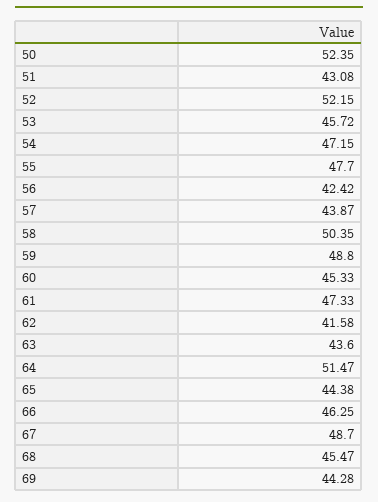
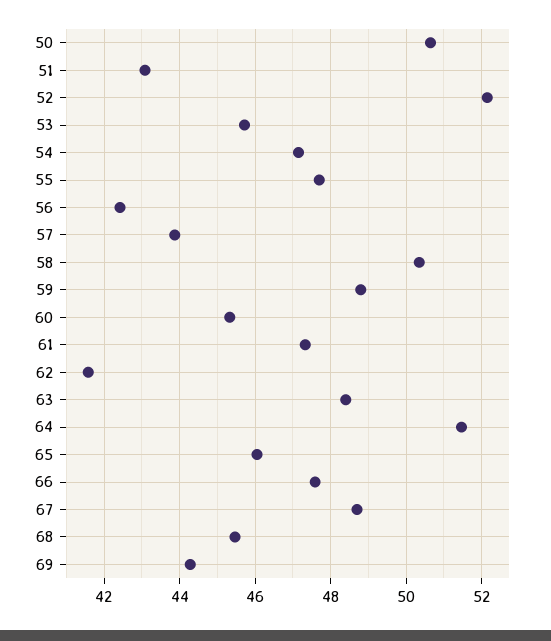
  {
-   "50": 52.35,
+   "50": 50.6,
    "51": 43.08,
    "52": 52.15,
    "53": 45.72,
    "54": 47.15,
    "55": 47.7,
    "56": 42.42,
    "57": 43.87,
    "58": 50.35,
    "59": 48.8,
    "60": 45.33,
    "61": 47.33,
    "62": 41.58,
-   "63": 43.6,
+   "63": 48.4,
    "64": 51.47,
-   "65": 44.38,
+   "65": 46,
-   "66": 46.25,
+   "66": 47.6,
    "67": 48.7,
    "68": 45.47,
    "69": 44.28
  }

